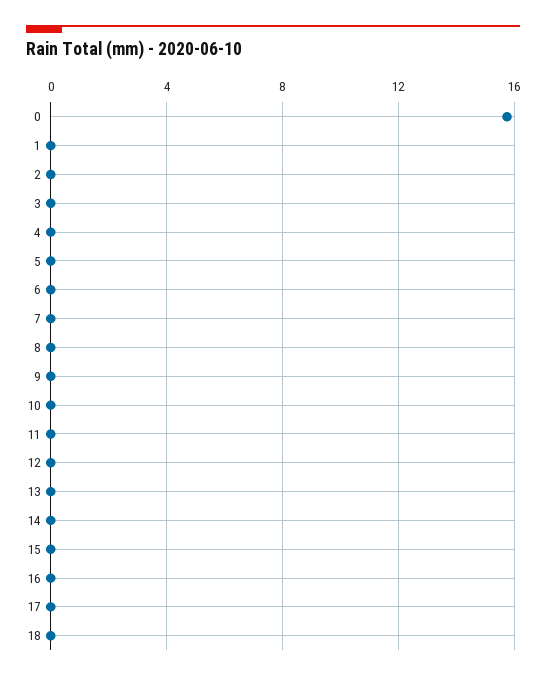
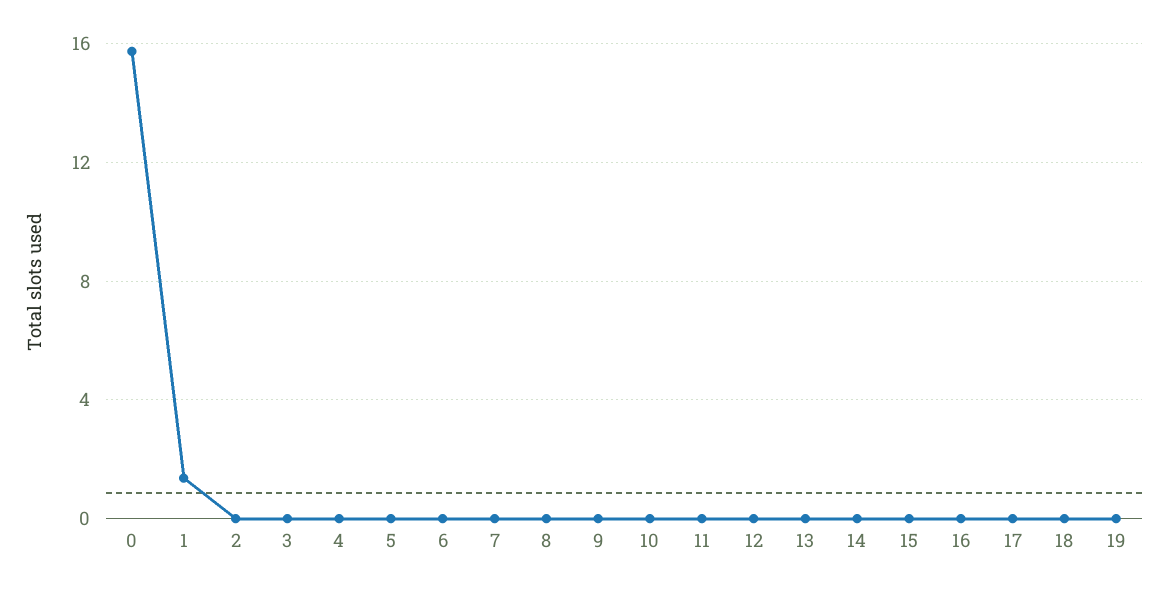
  {
    "0": 16,
-   "1": 0,
+   "1": 1.5,
    "2": 0,
    "3": 0,
    "4": 0,
    "5": 0,
    "6": 0,
    "7": 0,
    "8": 0,
    "9": 0,
    "10": 0,
    "11": 0,
    "12": 0,
    "13": 0,
    "14": 0,
    "15": 0,
    "16": 0,
    "17": 0,
-   "18": 0
+   "18": 0,
+   "19": 0
  }

